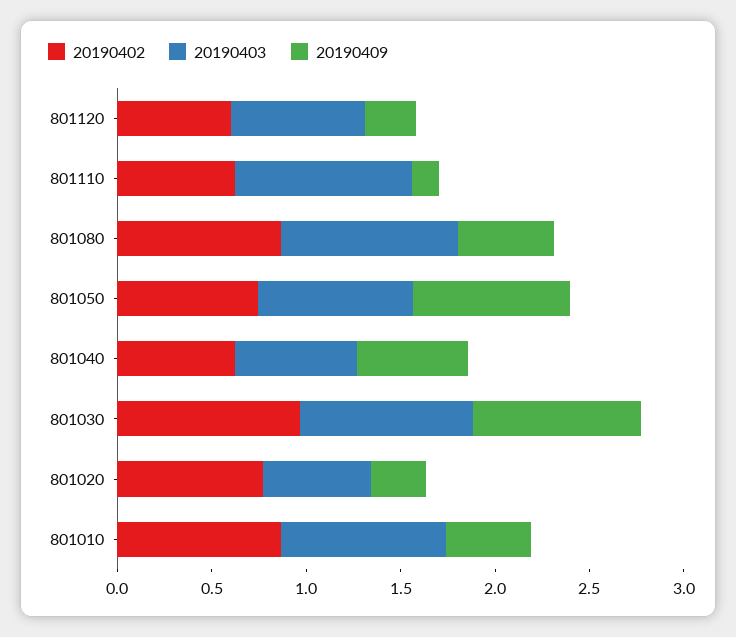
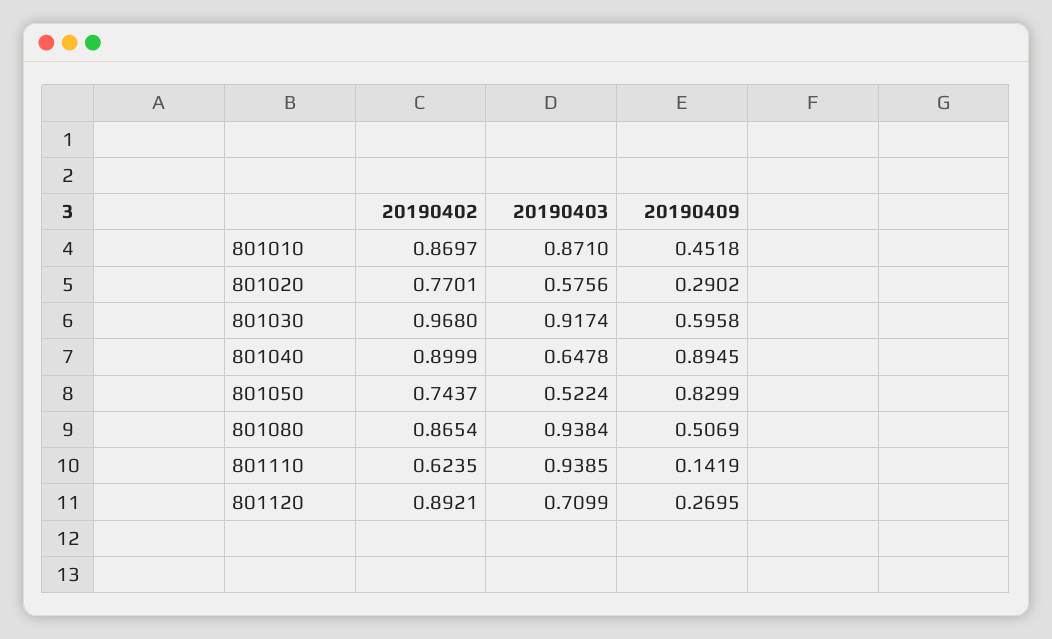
  {
    "20190402": {
-     "801120": 0.6,
+     "801120": 0.8921,
      "801110": 0.6235,
      "801080": 0.8654,
      "801050": 0.7437,
-     "801040": 0.6,
+     "801040": 0.8999,
      "801030": 0.968,
      "801020": 0.7701,
      "801010": 0.8697
    },
    "20190403": {
      "801120": 0.7099,
      "801110": 0.9385,
      "801080": 0.9384,
-     "801050": 0.8,
+     "801050": 0.5224,
      "801040": 0.6478,
      "801030": 0.9174,
      "801020": 0.5756,
      "801010": 0.871
    },
    "20190409": {
      "801120": 0.2695,
      "801110": 0.1419,
      "801080": 0.5069,
      "801050": 0.8299,
-     "801040": 0.6,
+     "801040": 0.8945,
-     "801030": 0.9,
+     "801030": 0.5958,
      "801020": 0.2902,
      "801010": 0.4518
    }
  }

